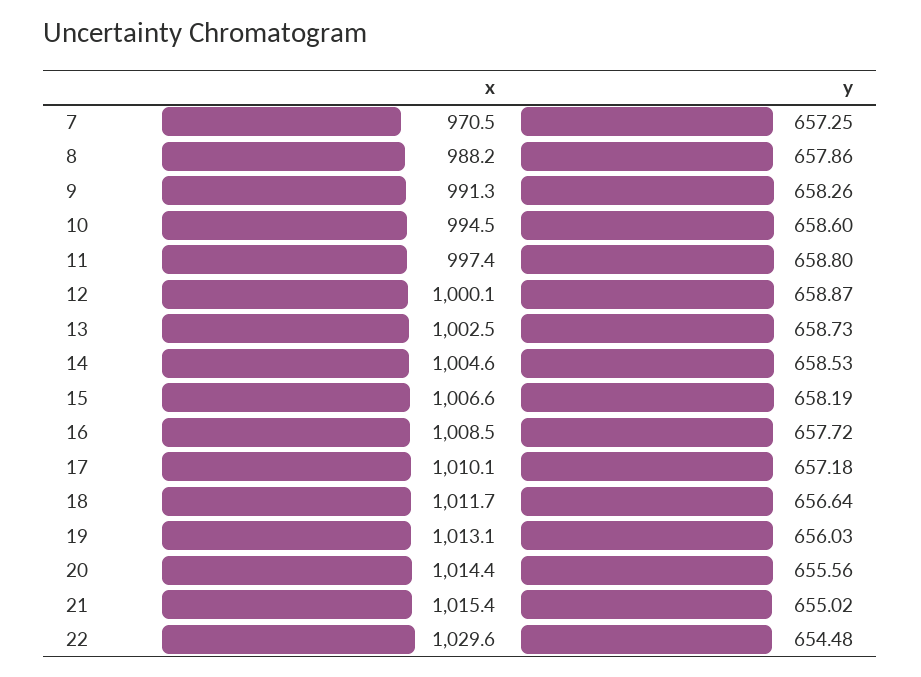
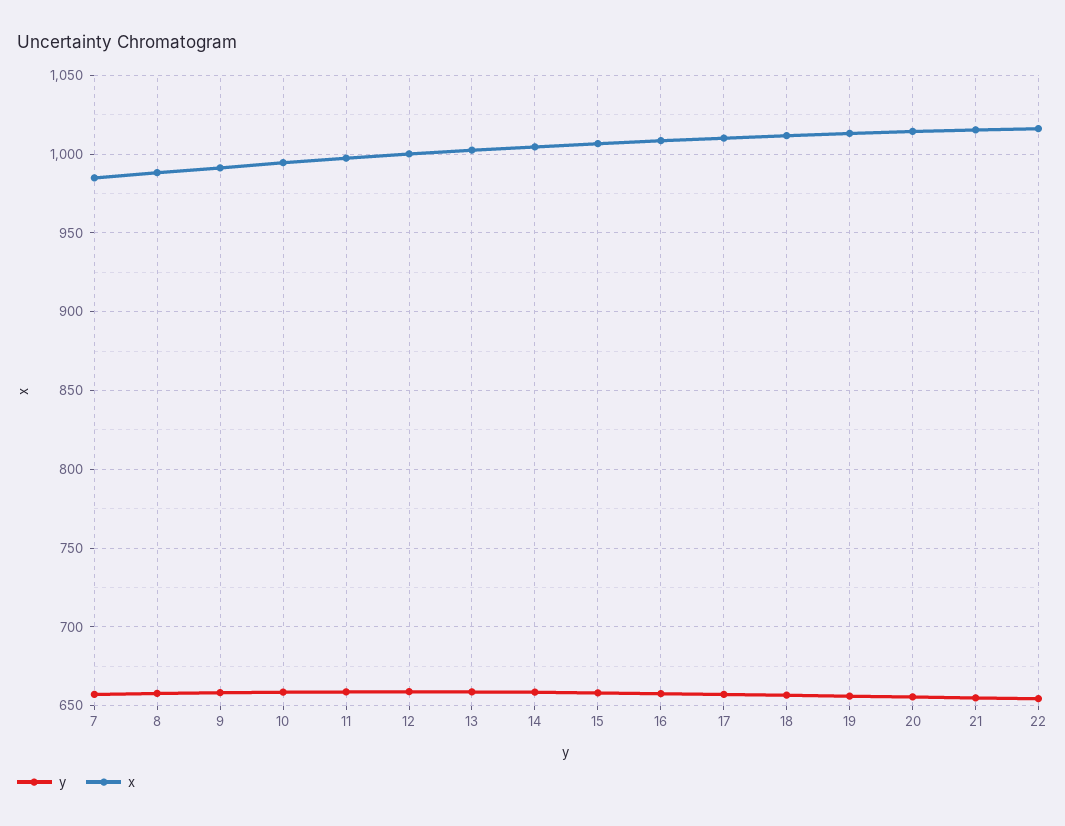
  {
    "x": {
-     "7": 970.5,
+     "7": 985,
      "8": 988.2,
      "9": 991.3,
      "10": 994.5,
      "11": 997.4,
      "12": 1000.1,
      "13": 1002.5,
      "14": 1004.6,
      "15": 1006.6,
      "16": 1008.5,
      "17": 1010.1,
      "18": 1011.7,
      "19": 1013.1,
      "20": 1014.4,
      "21": 1015.4,
-     "22": 1029.6
+     "22": 1015
    },
    "y": {
      "7": 657.25,
      "8": 657.86,
      "9": 658.26,
      "10": 658.6,
      "11": 658.8,
      "12": 658.87,
      "13": 658.73,
      "14": 658.53,
      "15": 658.19,
      "16": 657.72,
      "17": 657.18,
      "18": 656.64,
      "19": 656.03,
      "20": 655.56,
      "21": 655.02,
      "22": 654.48
    }
  }

